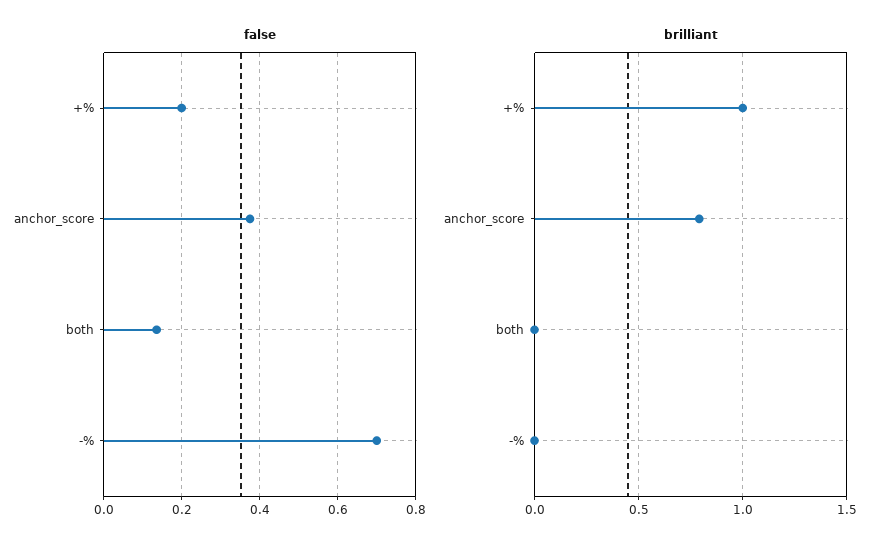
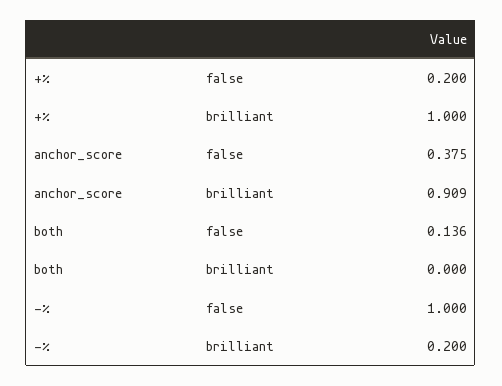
  {
    "false": {
      "+%": 0.2,
      "anchor_score": 0.375,
      "both": 0.136,
-     "-%": 0.7
+     "-%": 1
    },
    "brilliant": {
      "+%": 1,
-     "anchor_score": 0.8,
+     "anchor_score": 0.909,
      "both": 0,
-     "-%": 0
+     "-%": 0.2
    }
  }

